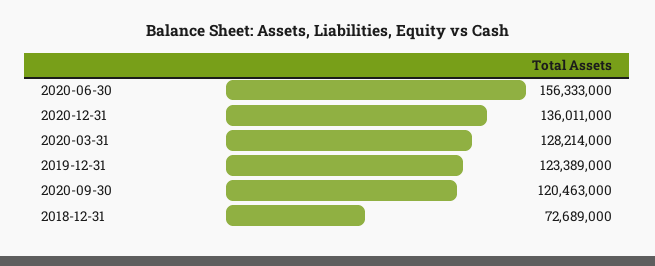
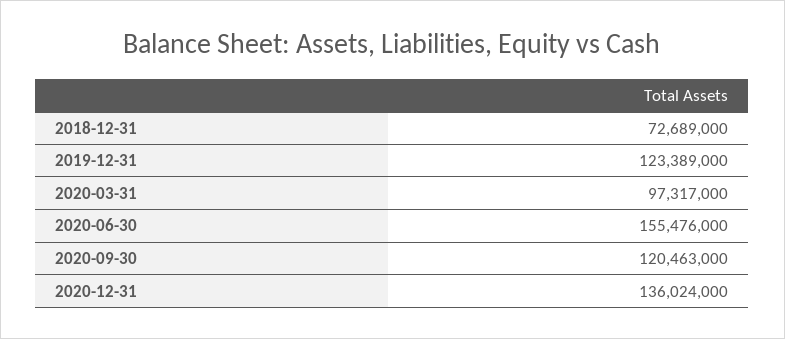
  {
-   "2020-06-30": 156333000,
+   "2020-06-30": 155476000,
-   "2020-12-31": 136011000,
+   "2020-12-31": 136024000,
-   "2020-03-31": 128214000,
+   "2020-03-31": 97317000,
    "2019-12-31": 123389000,
    "2020-09-30": 120463000,
    "2018-12-31": 72689000
  }

